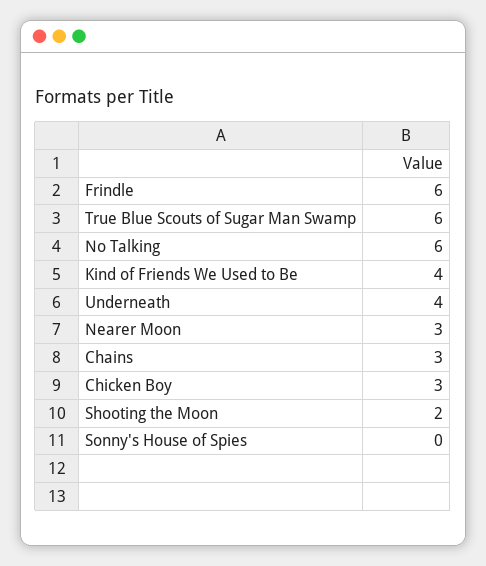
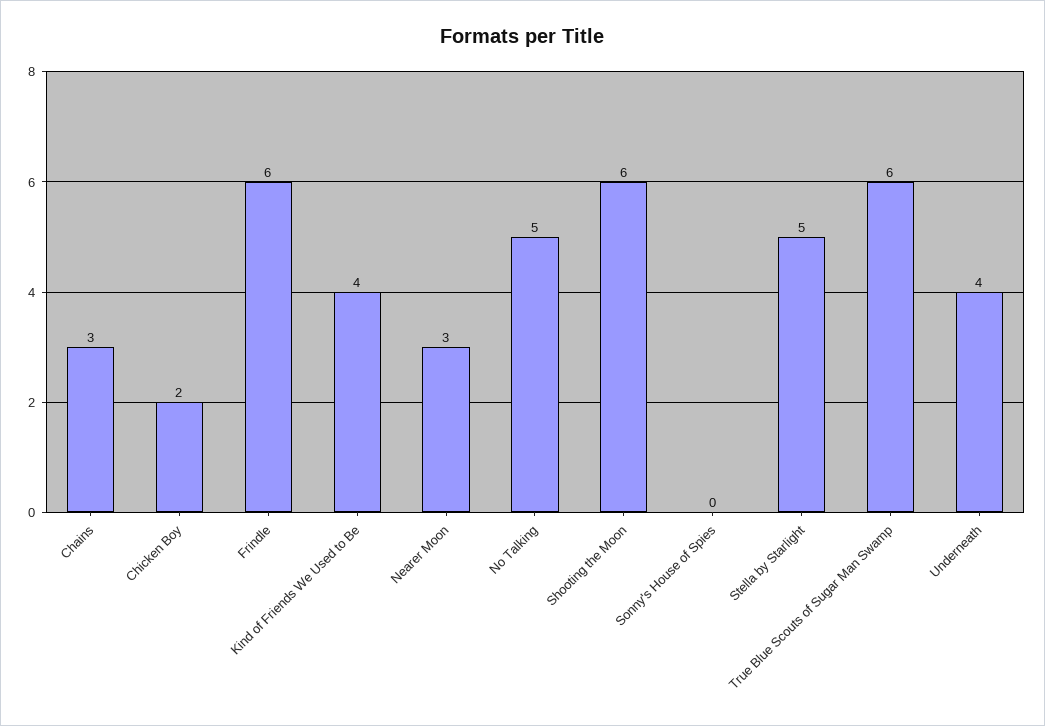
  {
    "Frindle": 6,
    "True Blue Scouts of Sugar Man Swamp": 6,
-   "No Talking": 6,
+   "No Talking": 5,
    "Kind of Friends We Used to Be": 4,
    "Underneath": 4,
    "Nearer Moon": 3,
    "Chains": 3,
-   "Chicken Boy": 3,
+   "Chicken Boy": 2,
-   "Shooting the Moon": 2,
+   "Shooting the Moon": 6,
-   "Sonny's House of Spies": 0
+   "Sonny's House of Spies": 0,
+   "Stella by Starlight": 5
  }

